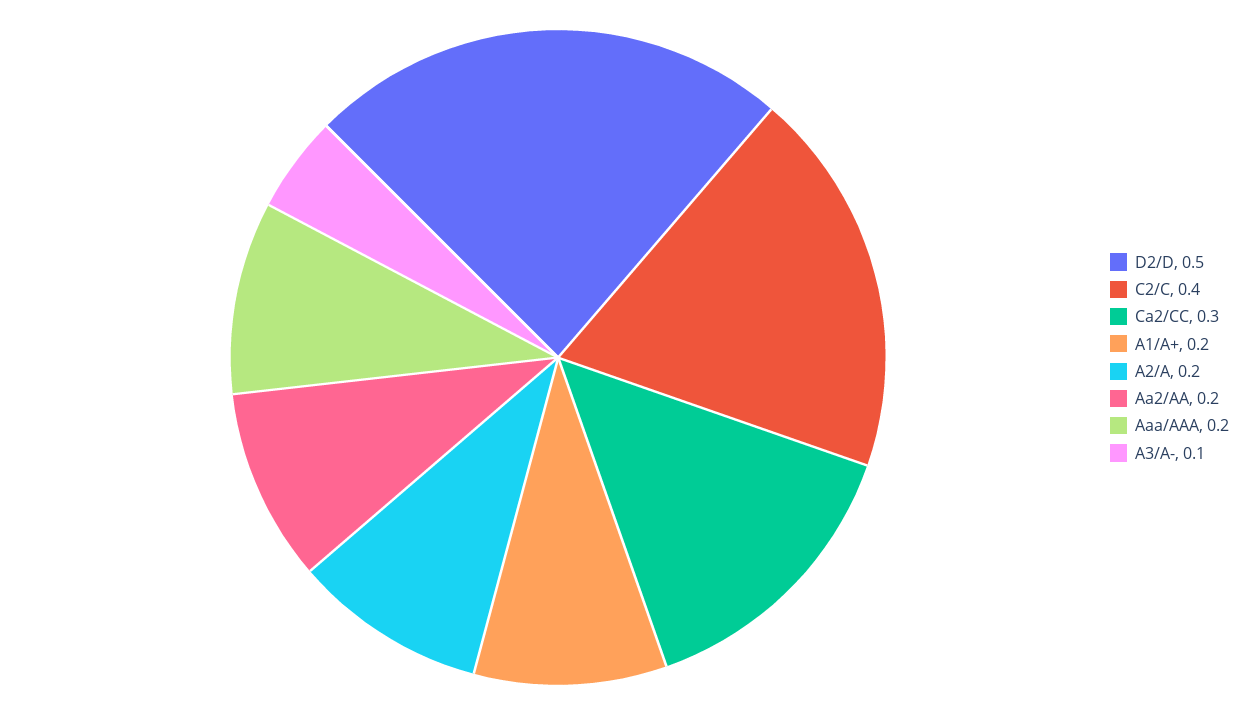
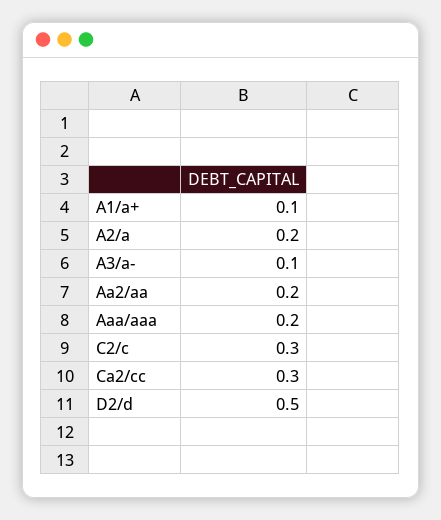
  {
    "D2/D": 0.5,
-   "C2/C": 0.4,
+   "C2/C": 0.3,
    "Ca2/CC": 0.3,
-   "A1/A+": 0.2,
+   "A1/A+": 0.1,
    "A2/A": 0.2,
    "Aa2/AA": 0.2,
    "Aaa/AAA": 0.2,
    "A3/A-": 0.1
  }

